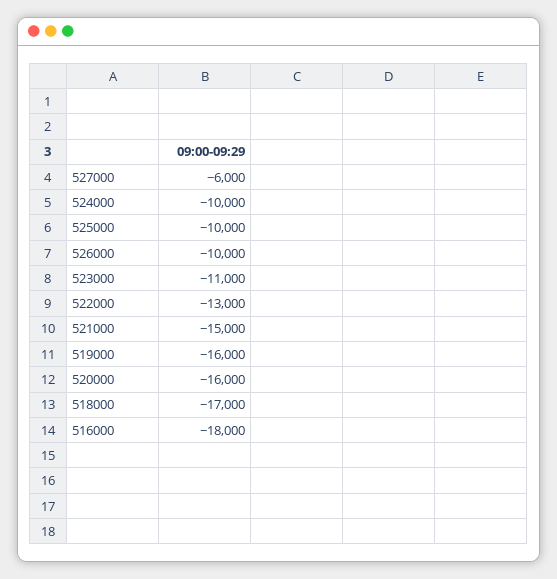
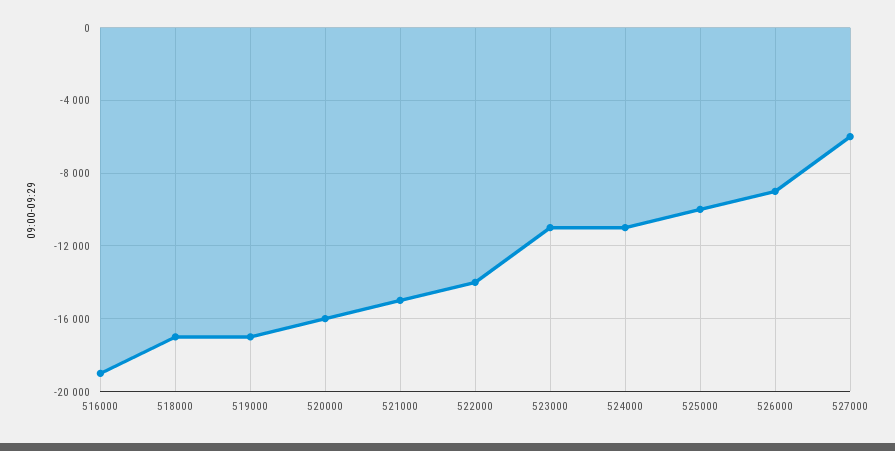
  {
    "527000": -6000,
-   "524000": -10000,
+   "524000": -11000,
    "525000": -10000,
-   "526000": -10000,
+   "526000": -9000,
    "523000": -11000,
-   "522000": -13000,
+   "522000": -14000,
    "521000": -15000,
-   "519000": -16000,
+   "519000": -17000,
    "520000": -16000,
    "518000": -17000,
-   "516000": -18000
+   "516000": -19000
  }

